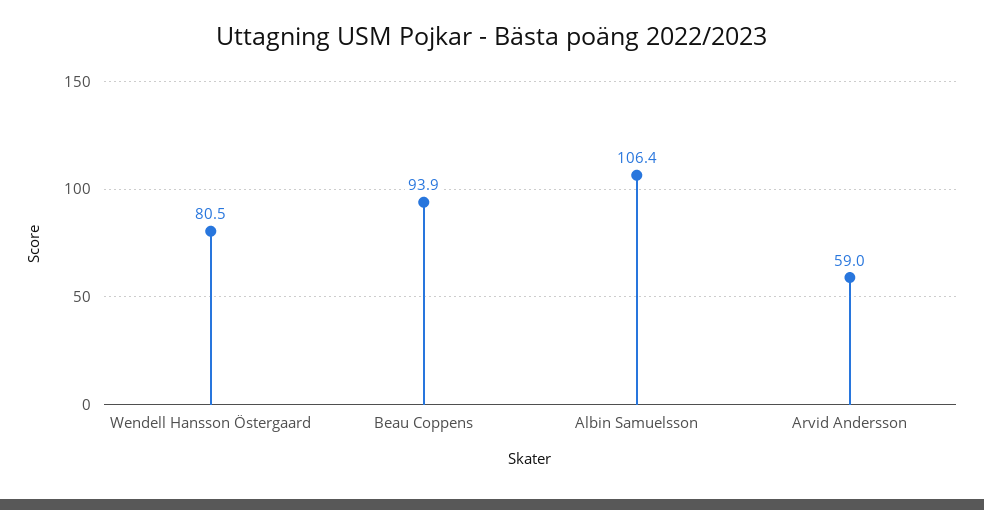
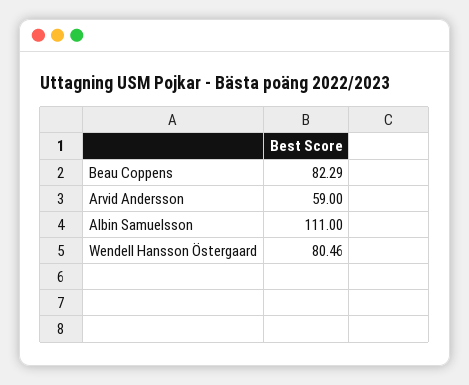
  {
    "Wendell Hansson Östergaard": 80.46,
-   "Beau Coppens": 93.9,
+   "Beau Coppens": 82.29,
-   "Albin Samuelsson": 106.4,
+   "Albin Samuelsson": 111,
    "Arvid Andersson": 59
  }

